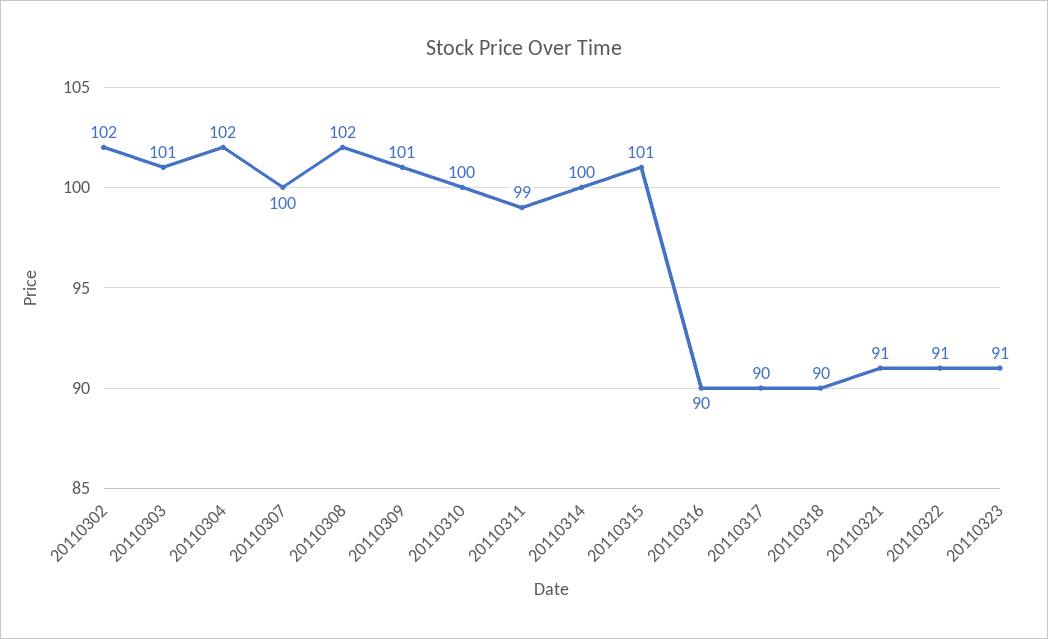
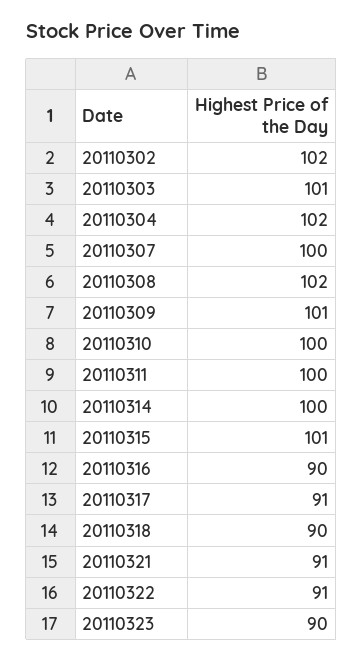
  {
    "20110302": 102,
    "20110303": 101,
    "20110304": 102,
    "20110307": 100,
    "20110308": 102,
    "20110309": 101,
    "20110310": 100,
-   "20110311": 99,
+   "20110311": 100,
    "20110314": 100,
    "20110315": 101,
    "20110316": 90,
-   "20110317": 90,
+   "20110317": 91,
    "20110318": 90,
    "20110321": 91,
    "20110322": 91,
-   "20110323": 91
+   "20110323": 90
  }

